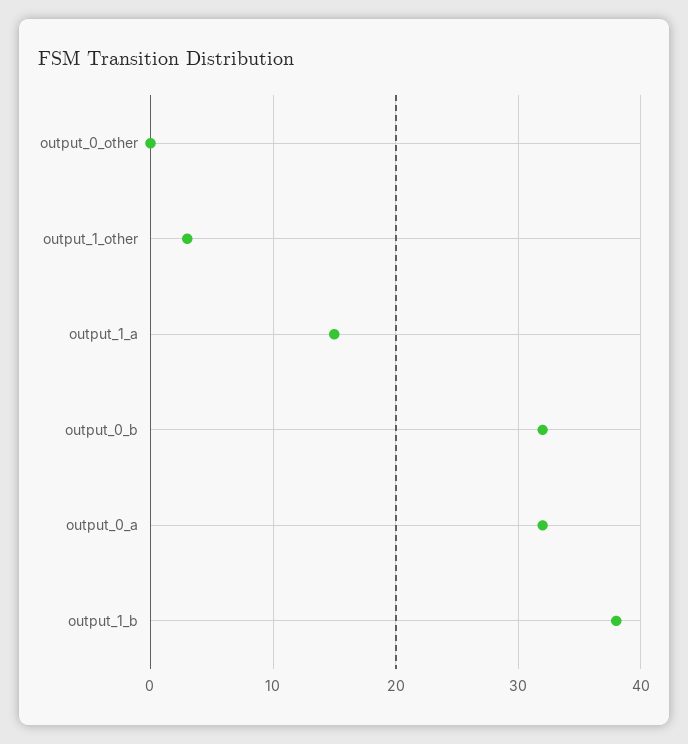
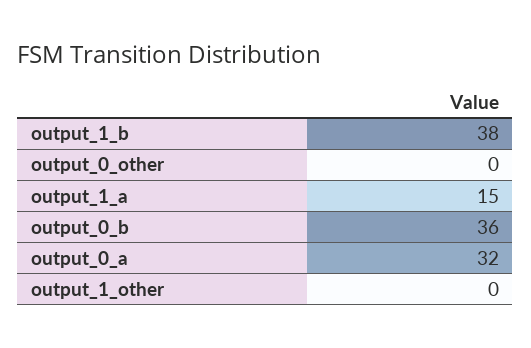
  {
    "output_0_other": 0,
-   "output_1_other": 3,
+   "output_1_other": 0,
    "output_1_a": 15,
-   "output_0_b": 32,
+   "output_0_b": 36,
    "output_0_a": 32,
    "output_1_b": 38
  }

